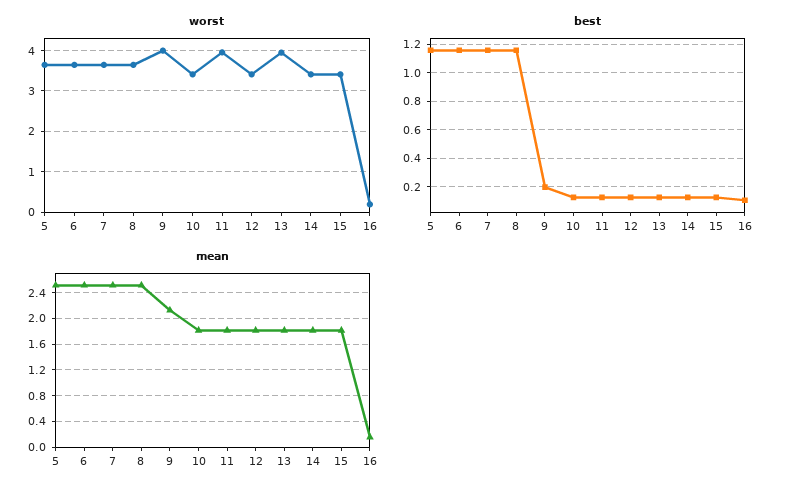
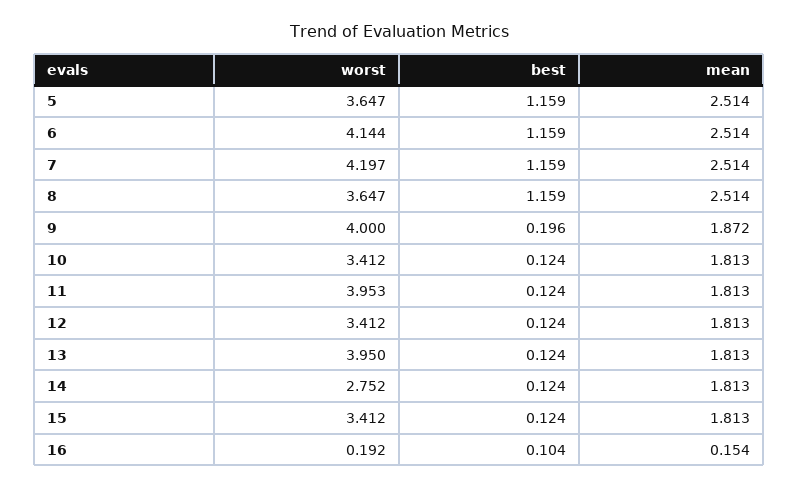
  {
    "worst": {
      "5": 3.647,
-     "6": 3.6,
+     "6": 4.144,
-     "7": 3.6,
+     "7": 4.197,
      "8": 3.647,
      "9": 4,
      "10": 3.412,
      "11": 3.953,
      "12": 3.412,
      "13": 3.95,
-     "14": 3.4,
+     "14": 2.752,
      "15": 3.412,
      "16": 0.192
    },
    "best": {
      "5": 1.159,
      "6": 1.159,
      "7": 1.159,
      "8": 1.159,
      "9": 0.196,
      "10": 0.124,
      "11": 0.124,
      "12": 0.124,
      "13": 0.124,
      "14": 0.124,
      "15": 0.124,
      "16": 0.104
    },
    "mean": {
      "5": 2.514,
      "6": 2.514,
      "7": 2.514,
      "8": 2.514,
-     "9": 2.1,
+     "9": 1.872,
      "10": 1.813,
      "11": 1.813,
      "12": 1.813,
      "13": 1.813,
      "14": 1.813,
      "15": 1.813,
      "16": 0.154
    }
  }

